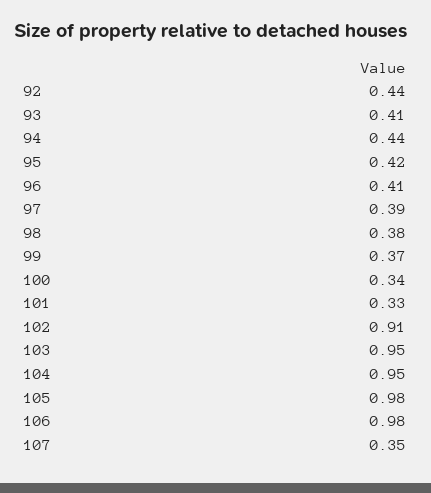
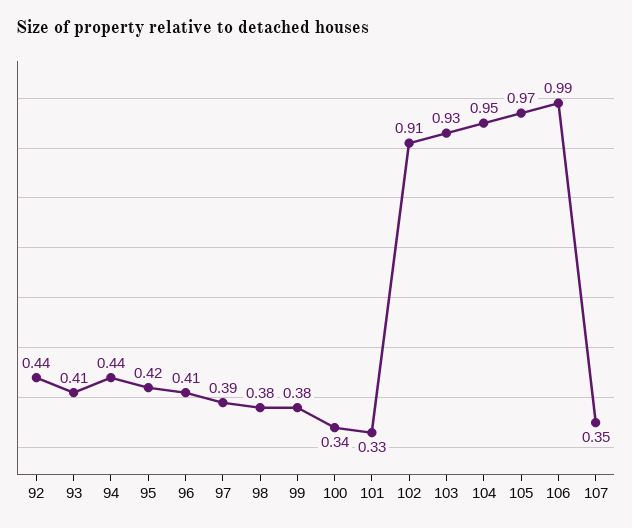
  {
    "92": 0.44,
    "93": 0.41,
    "94": 0.44,
    "95": 0.42,
    "96": 0.41,
    "97": 0.39,
    "98": 0.38,
-   "99": 0.37,
+   "99": 0.38,
    "100": 0.34,
    "101": 0.33,
    "102": 0.91,
-   "103": 0.95,
+   "103": 0.93,
    "104": 0.95,
-   "105": 0.98,
+   "105": 0.97,
-   "106": 0.98,
+   "106": 0.99,
    "107": 0.35
  }

